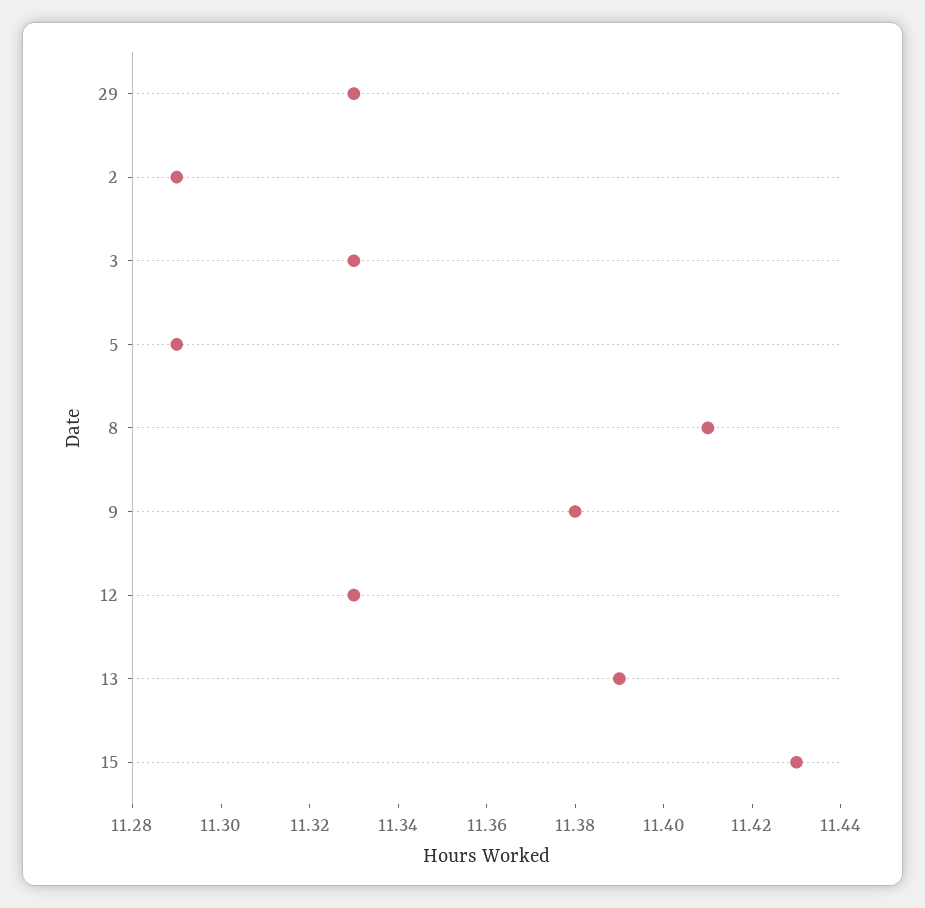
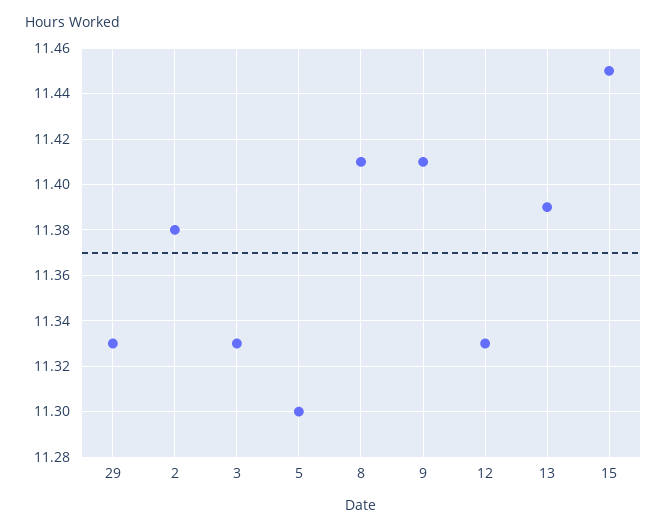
  {
    "29": 11.33,
-   "2": 11.29,
+   "2": 11.38,
    "3": 11.33,
-   "5": 11.29,
+   "5": 11.3,
    "8": 11.41,
-   "9": 11.38,
+   "9": 11.41,
    "12": 11.33,
    "13": 11.39,
-   "15": 11.43
+   "15": 11.45
  }

